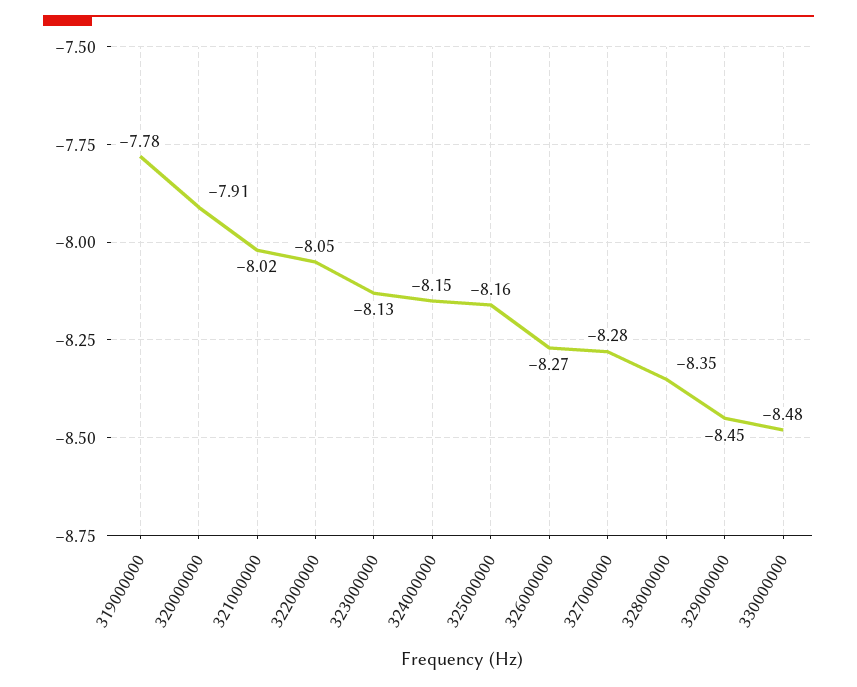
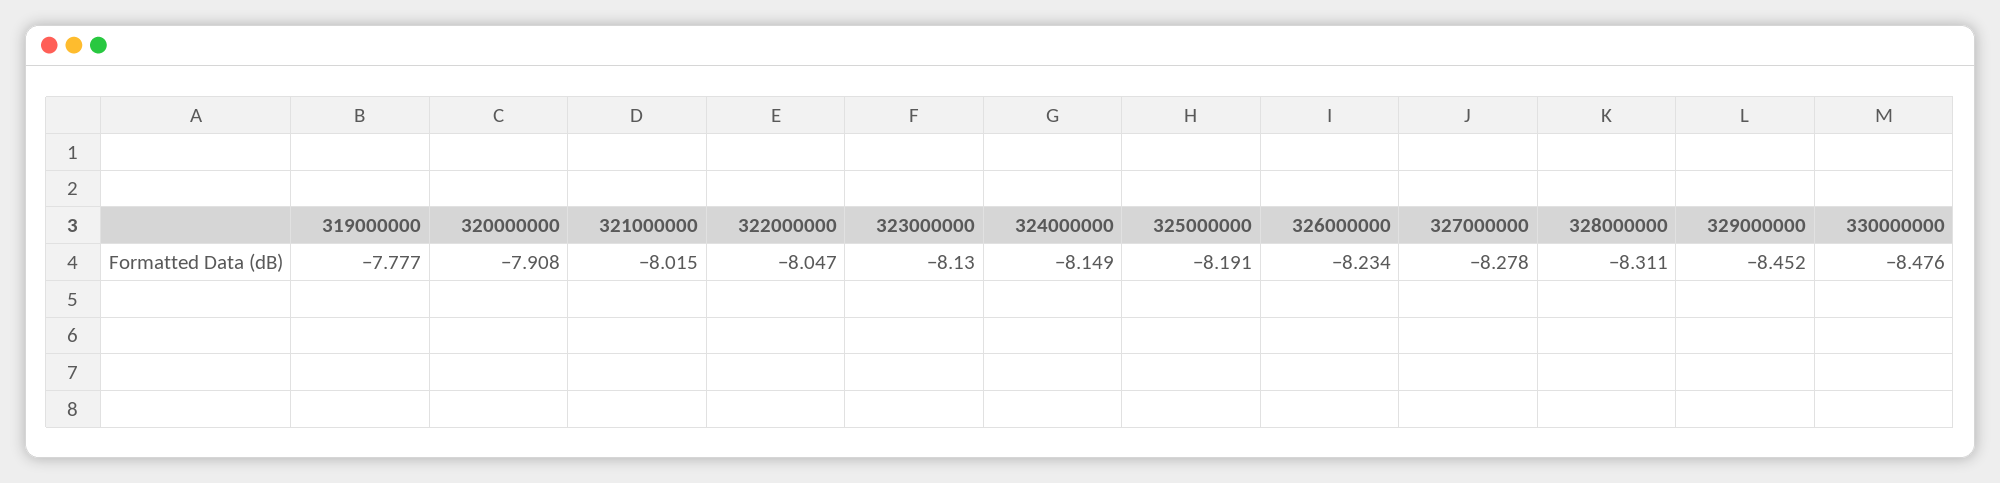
  {
    "319000000": -7.777,
    "320000000": -7.908,
    "321000000": -8.015,
    "322000000": -8.047,
    "323000000": -8.13,
    "324000000": -8.149,
-   "325000000": -8.16,
+   "325000000": -8.191,
-   "326000000": -8.27,
+   "326000000": -8.234,
    "327000000": -8.278,
-   "328000000": -8.35,
+   "328000000": -8.311,
    "329000000": -8.452,
    "330000000": -8.476
  }

